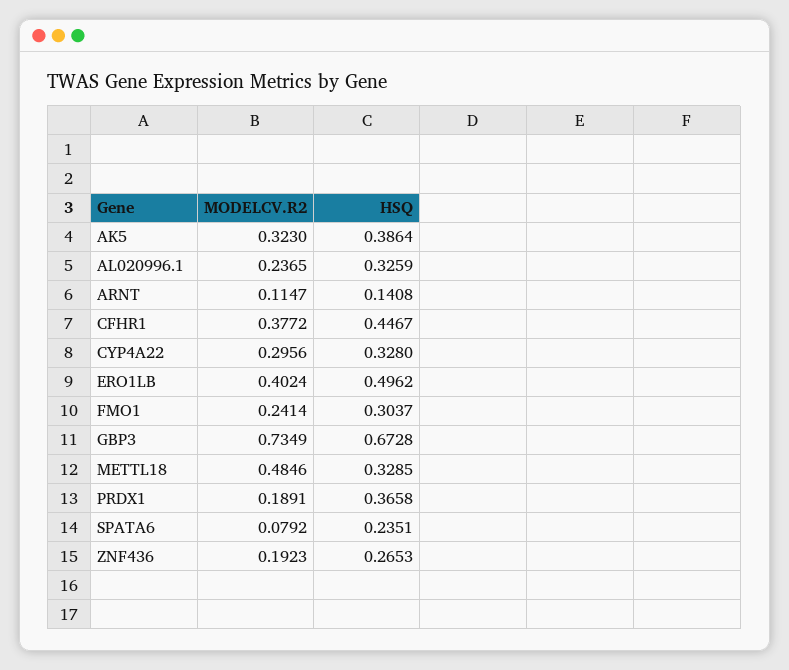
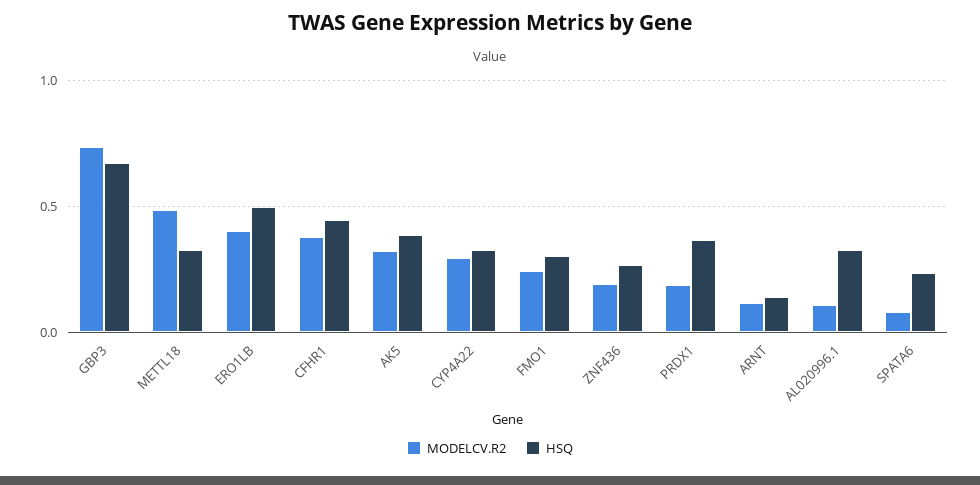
  {
    "MODELCV.R2": {
      "AK5": 0.323,
-     "AL020996.1": 0.2365,
+     "AL020996.1": 0.1,
      "ARNT": 0.1147,
      "CFHR1": 0.3772,
      "CYP4A22": 0.2956,
      "ERO1LB": 0.4024,
      "FMO1": 0.2414,
      "GBP3": 0.7349,
      "METTL18": 0.4846,
      "PRDX1": 0.1891,
      "SPATA6": 0.0792,
      "ZNF436": 0.1923
    },
    "HSQ": {
      "AK5": 0.3864,
      "AL020996.1": 0.3259,
      "ARNT": 0.1408,
      "CFHR1": 0.4467,
      "CYP4A22": 0.328,
      "ERO1LB": 0.4962,
      "FMO1": 0.3037,
      "GBP3": 0.6728,
      "METTL18": 0.3285,
      "PRDX1": 0.3658,
      "SPATA6": 0.2351,
      "ZNF436": 0.2653
    }
  }

